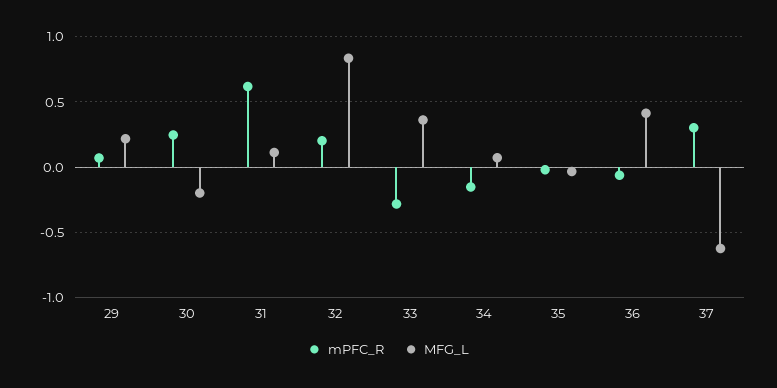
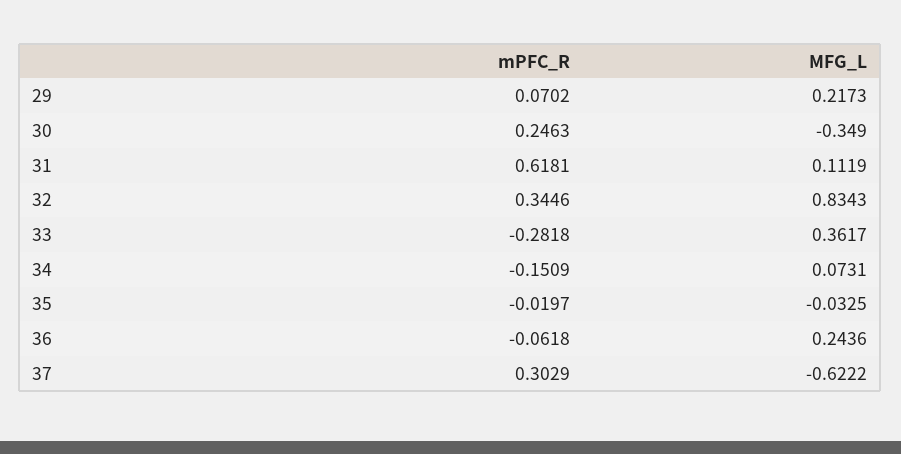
  {
    "mPFC_R": {
      "29": 0.0702,
      "30": 0.2463,
      "31": 0.6181,
-     "32": 0.2,
+     "32": 0.3446,
      "33": -0.2818,
      "34": -0.1509,
      "35": -0.0197,
      "36": -0.0618,
      "37": 0.3029
    },
    "MFG_L": {
      "29": 0.2173,
-     "30": -0.2,
+     "30": -0.349,
      "31": 0.1119,
      "32": 0.8343,
      "33": 0.3617,
      "34": 0.0731,
      "35": -0.0325,
-     "36": 0.4,
+     "36": 0.2436,
      "37": -0.6222
    }
  }

